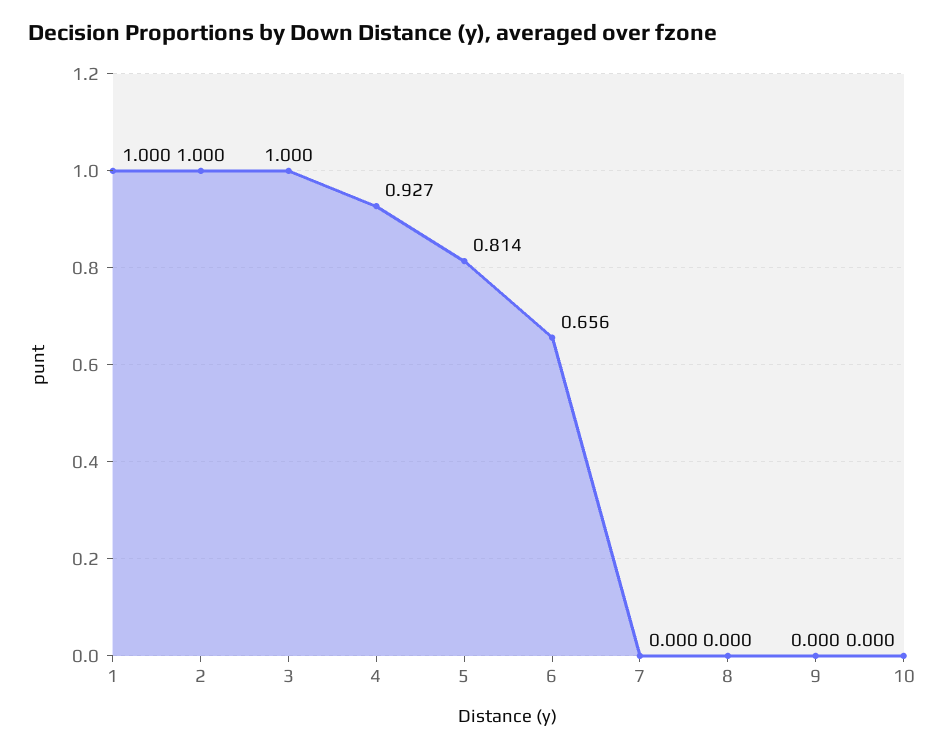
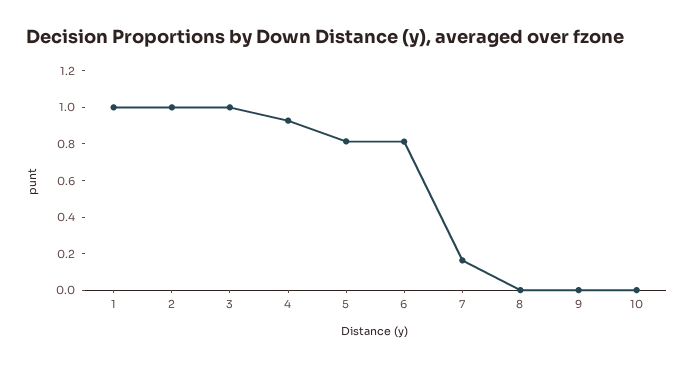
  {
    "1": 1,
    "2": 1,
    "3": 1,
    "4": 0.927,
    "5": 0.814,
-   "6": 0.656,
+   "6": 0.8,
-   "7": 0,
+   "7": 0.15,
    "8": 0,
    "9": 0,
    "10": 0
  }

